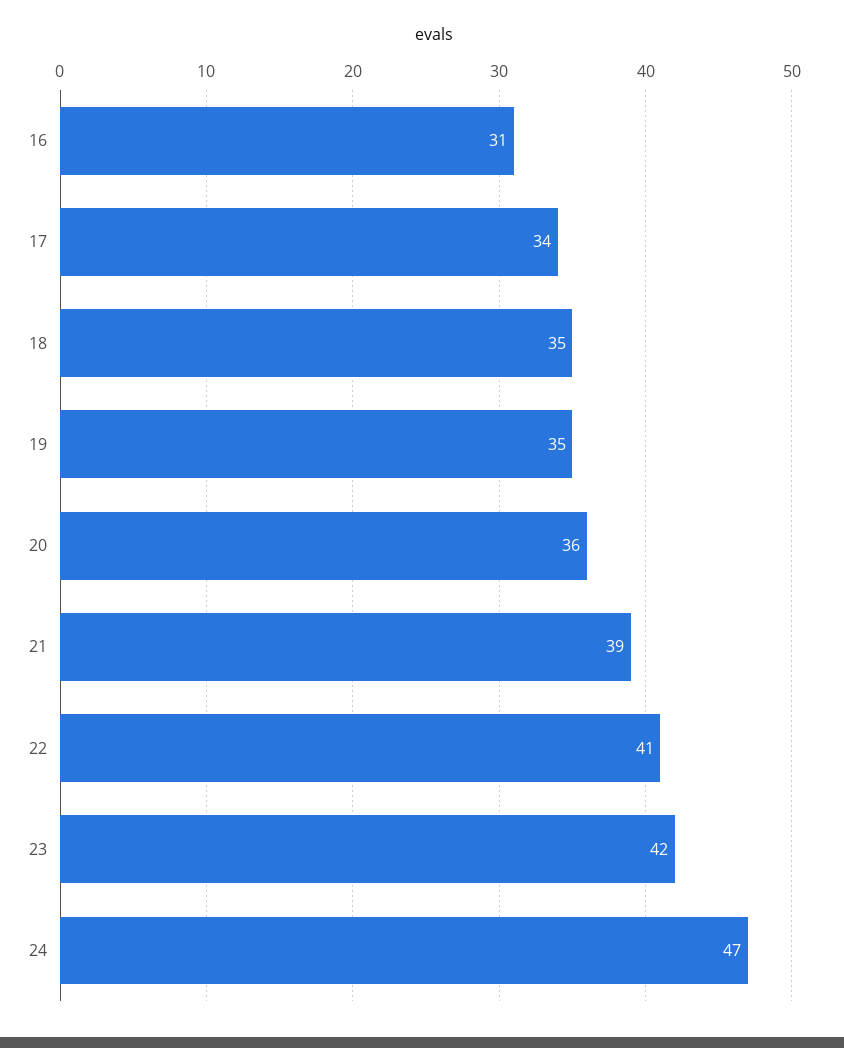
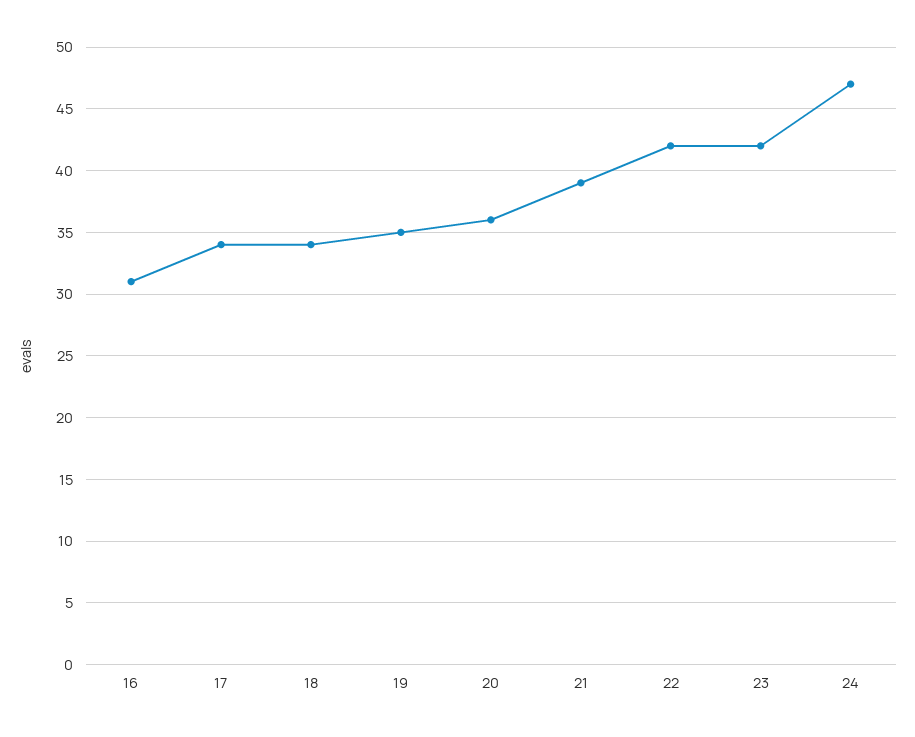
  {
    "16": 31,
    "17": 34,
-   "18": 35,
+   "18": 34,
    "19": 35,
    "20": 36,
    "21": 39,
-   "22": 41,
+   "22": 42,
    "23": 42,
    "24": 47
  }

